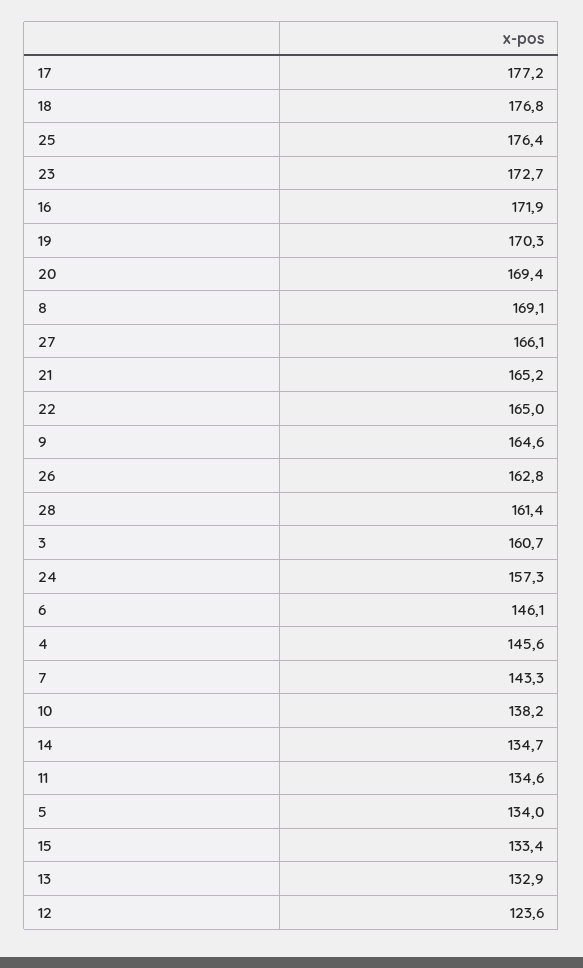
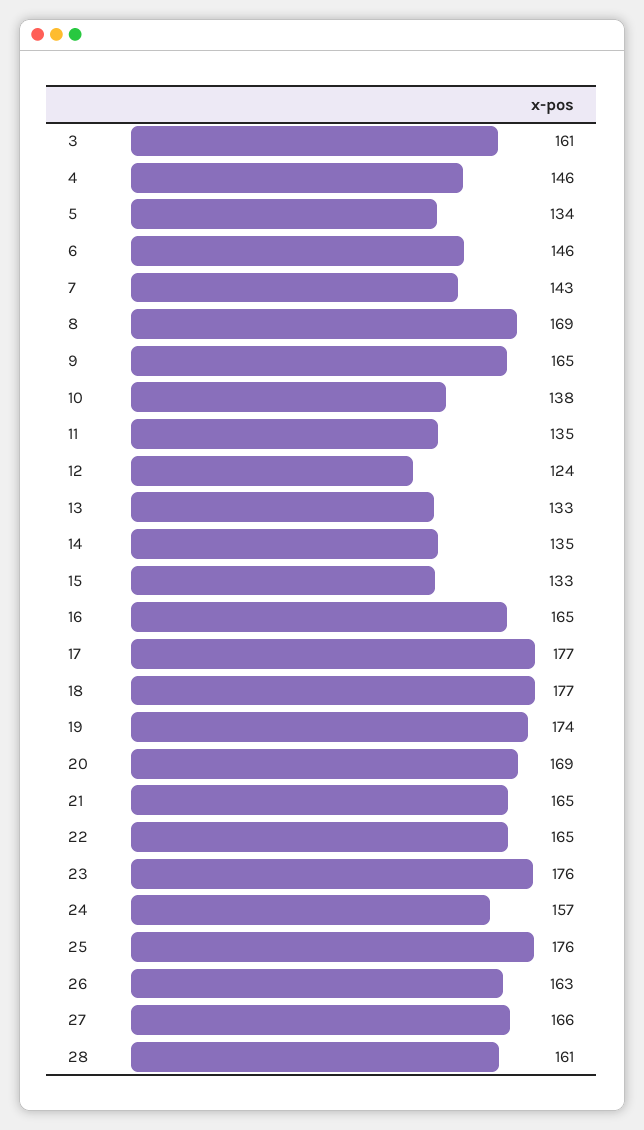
  {
    "17": 177.2,
    "18": 176.8,
    "25": 176.4,
-   "23": 172.7,
+   "23": 176,
-   "16": 171.9,
+   "16": 165,
-   "19": 170.3,
+   "19": 174,
    "20": 169.4,
    "8": 169.1,
    "27": 166.1,
    "21": 165.2,
    "22": 165,
    "9": 164.6,
    "26": 162.8,
    "28": 161.4,
    "3": 160.7,
    "24": 157.3,
    "6": 146.1,
    "4": 145.6,
    "7": 143.3,
    "10": 138.2,
    "14": 134.7,
    "11": 134.6,
    "5": 134,
    "15": 133.4,
    "13": 132.9,
    "12": 123.6
  }

